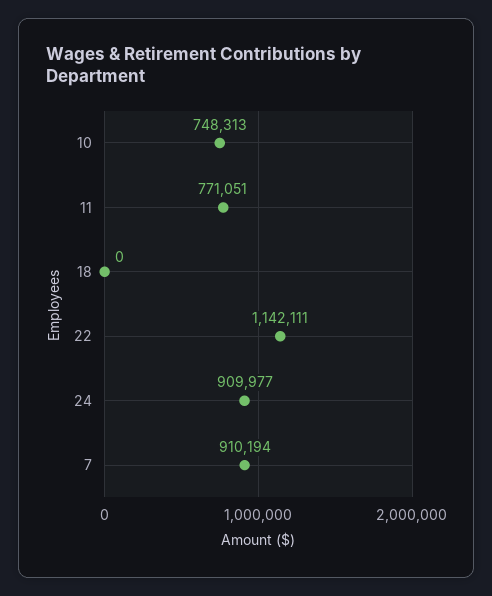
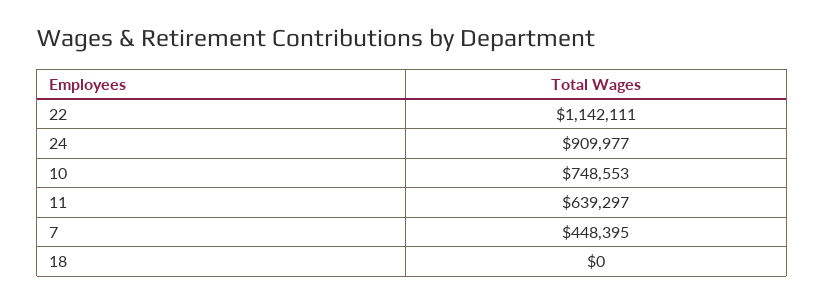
  {
-   "10": 748313,
+   "10": 748553,
-   "11": 771051,
+   "11": 639297,
    "18": 0,
    "22": 1142111,
    "24": 909977,
-   "7": 910194
+   "7": 448395
  }

